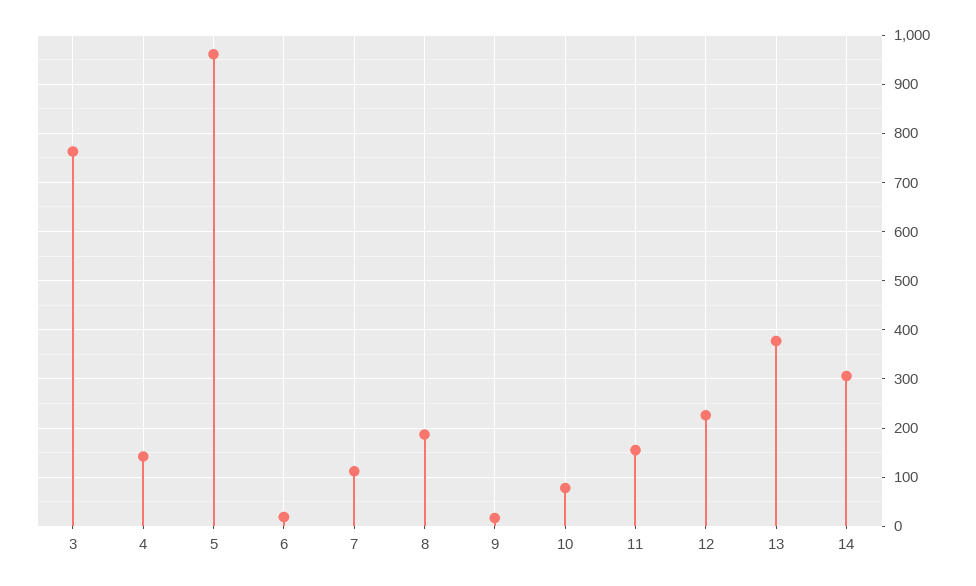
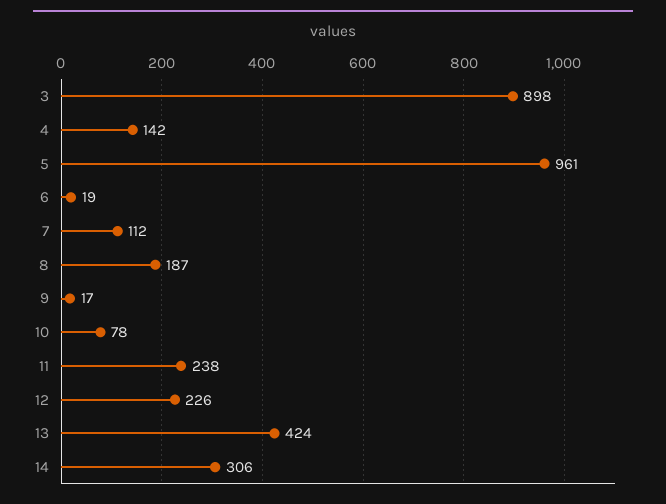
  {
-   "3": 760,
+   "3": 898,
    "4": 142,
    "5": 961,
    "6": 19,
    "7": 112,
    "8": 187,
    "9": 17,
    "10": 78,
-   "11": 160,
+   "11": 238,
    "12": 226,
-   "13": 380,
+   "13": 424,
    "14": 306
  }

